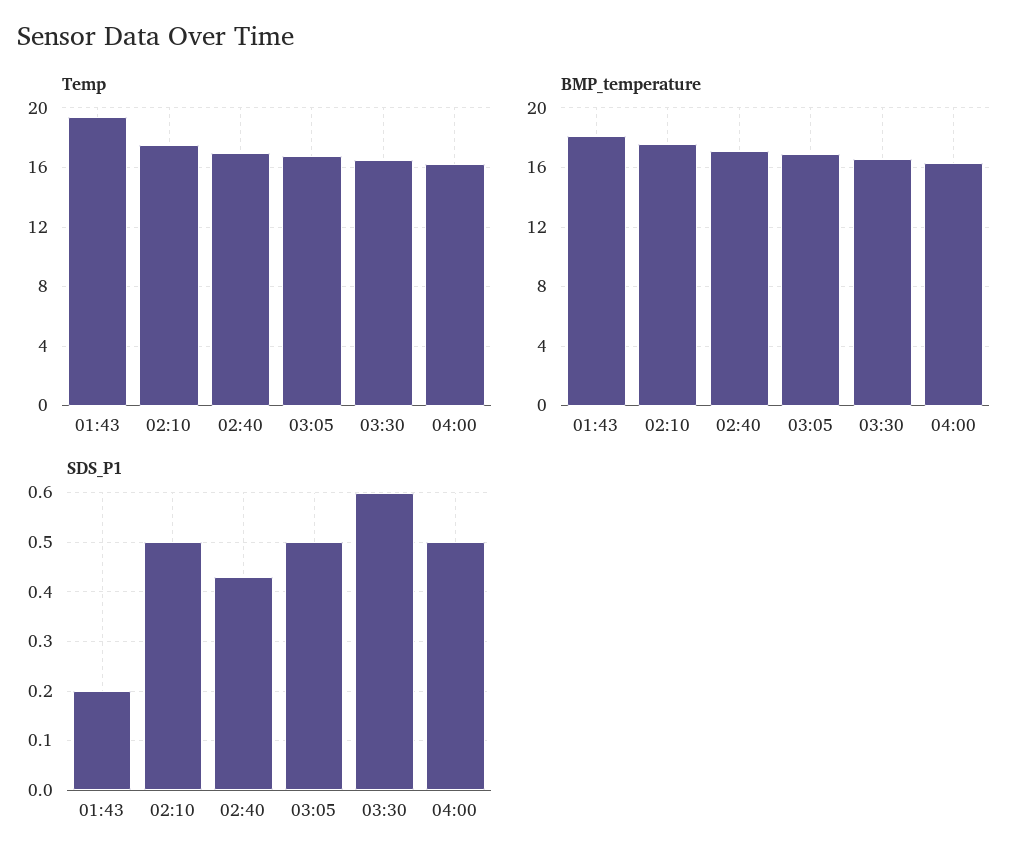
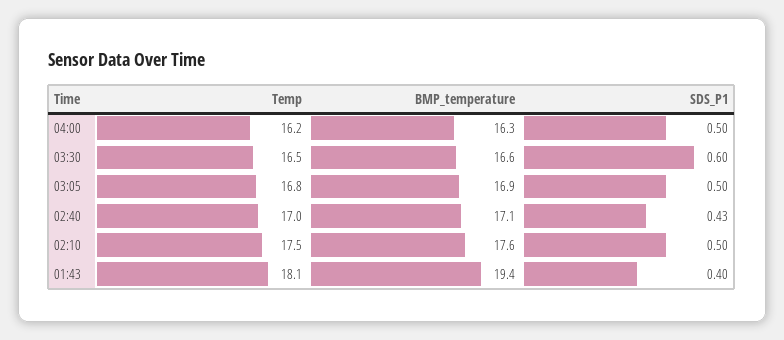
  {
    "Temp": {
-     "01:43": 19.5,
+     "01:43": 18.1,
      "02:10": 17.5,
      "02:40": 17,
      "03:05": 16.8,
      "03:30": 16.5,
      "04:00": 16.2
    },
    "BMP_temperature": {
-     "01:43": 18,
+     "01:43": 19.4,
      "02:10": 17.6,
      "02:40": 17.1,
      "03:05": 16.9,
      "03:30": 16.6,
      "04:00": 16.3
    },
    "SDS_P1": {
-     "01:43": 0.2,
+     "01:43": 0.4,
      "02:10": 0.5,
      "02:40": 0.43,
      "03:05": 0.5,
      "03:30": 0.6,
      "04:00": 0.5
    }
  }

